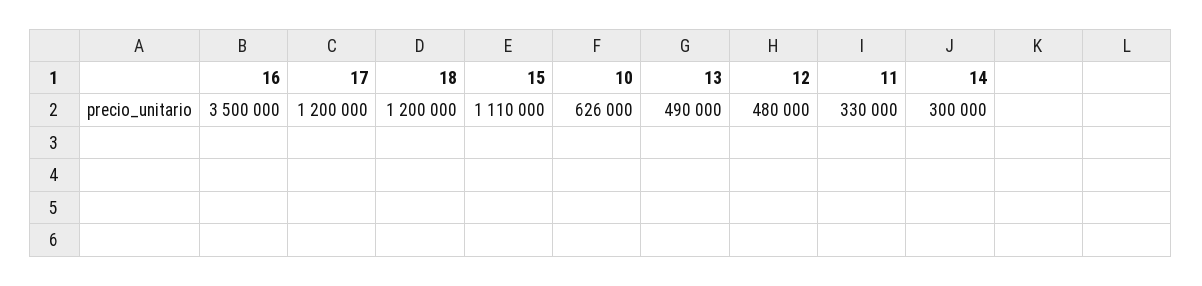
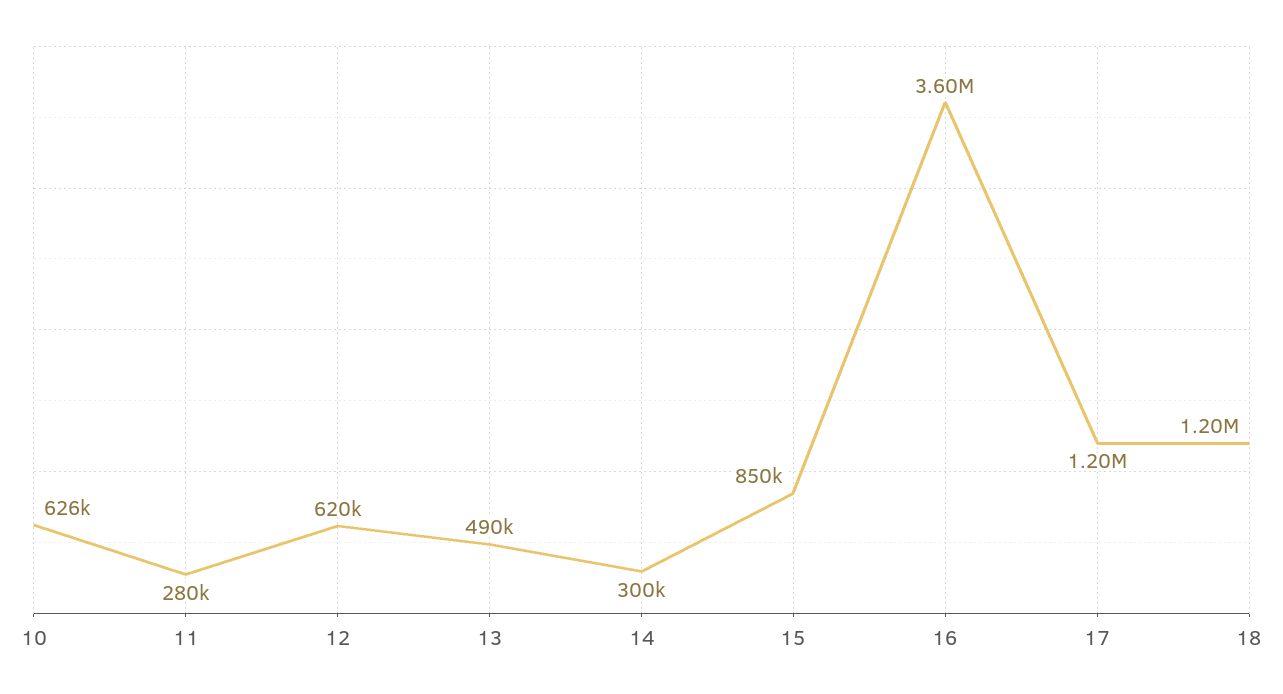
  {
-   "16": 3500000,
+   "16": 3600000,
    "17": 1200000,
    "18": 1200000,
-   "15": 1110000,
+   "15": 850000,
    "10": 626000,
    "13": 490000,
-   "12": 480000,
+   "12": 620000,
-   "11": 330000,
+   "11": 280000,
    "14": 300000
  }

